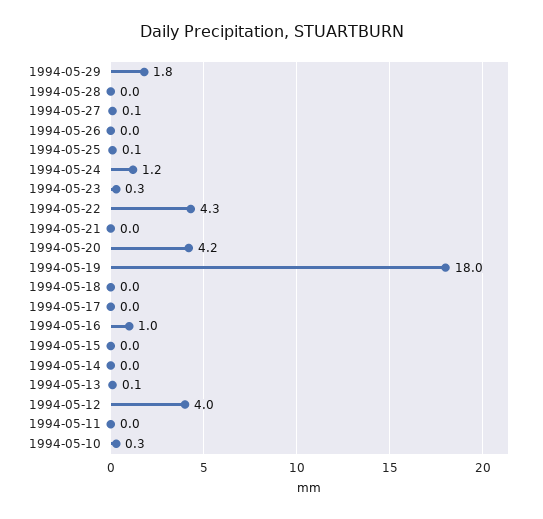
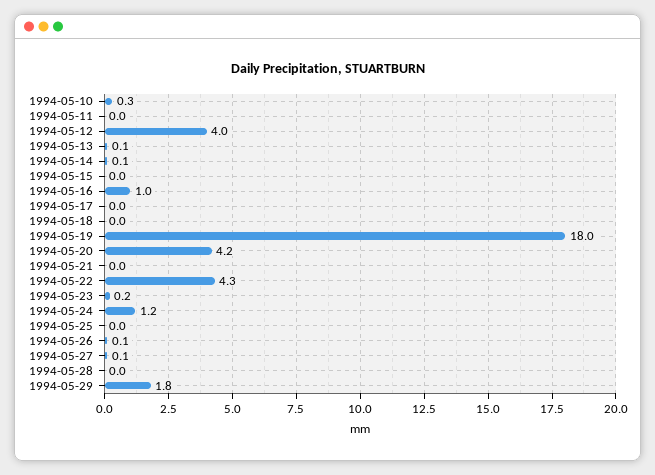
  {
    "1994-05-29": 1.8,
    "1994-05-28": 0,
    "1994-05-27": 0.1,
-   "1994-05-26": 0,
+   "1994-05-26": 0.1,
-   "1994-05-25": 0.1,
+   "1994-05-25": 0,
    "1994-05-24": 1.2,
-   "1994-05-23": 0.3,
+   "1994-05-23": 0.2,
    "1994-05-22": 4.3,
    "1994-05-21": 0,
    "1994-05-20": 4.2,
    "1994-05-19": 18,
    "1994-05-18": 0,
    "1994-05-17": 0,
    "1994-05-16": 1,
    "1994-05-15": 0,
-   "1994-05-14": 0,
+   "1994-05-14": 0.1,
    "1994-05-13": 0.1,
    "1994-05-12": 4,
    "1994-05-11": 0,
    "1994-05-10": 0.3
  }

